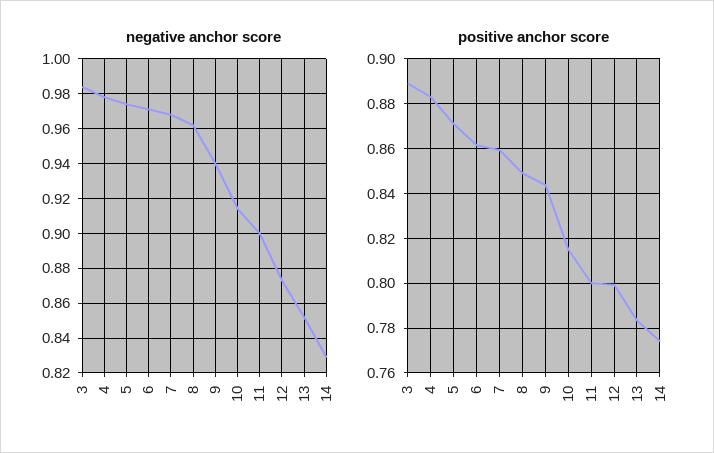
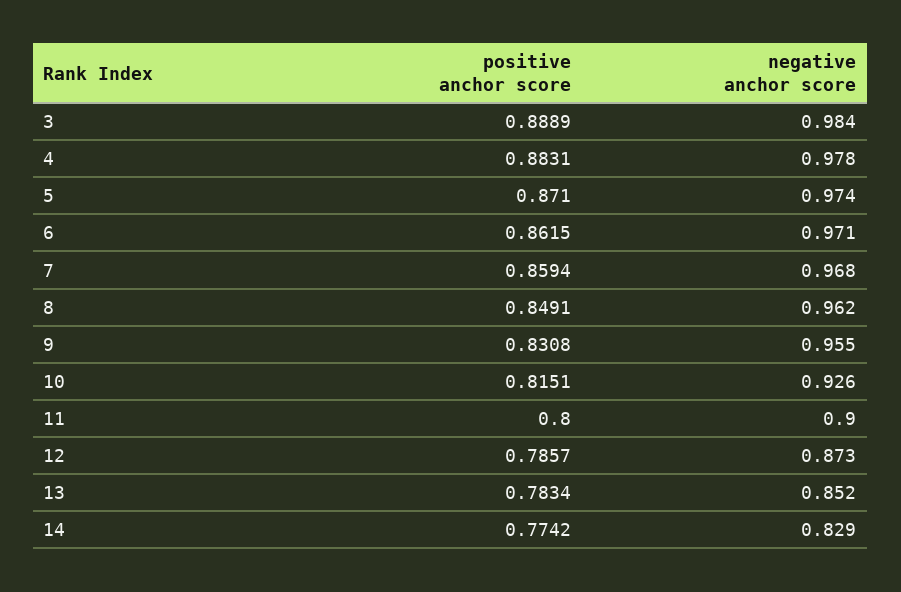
  {
    "negative anchor score": {
      "3": 0.984,
      "4": 0.978,
      "5": 0.974,
      "6": 0.971,
      "7": 0.968,
      "8": 0.962,
-     "9": 0.94,
+     "9": 0.955,
-     "10": 0.915,
+     "10": 0.926,
      "11": 0.9,
      "12": 0.873,
      "13": 0.852,
      "14": 0.829
    },
    "positive anchor score": {
      "3": 0.8889,
      "4": 0.8831,
      "5": 0.871,
      "6": 0.8615,
      "7": 0.8594,
      "8": 0.8491,
-     "9": 0.845,
+     "9": 0.8308,
      "10": 0.8151,
      "11": 0.8,
-     "12": 0.8,
+     "12": 0.7857,
      "13": 0.7834,
      "14": 0.7742
    }
  }

